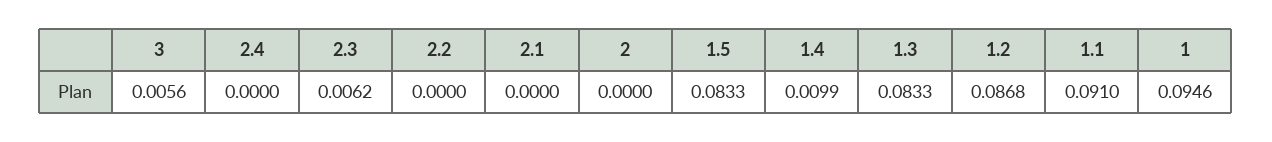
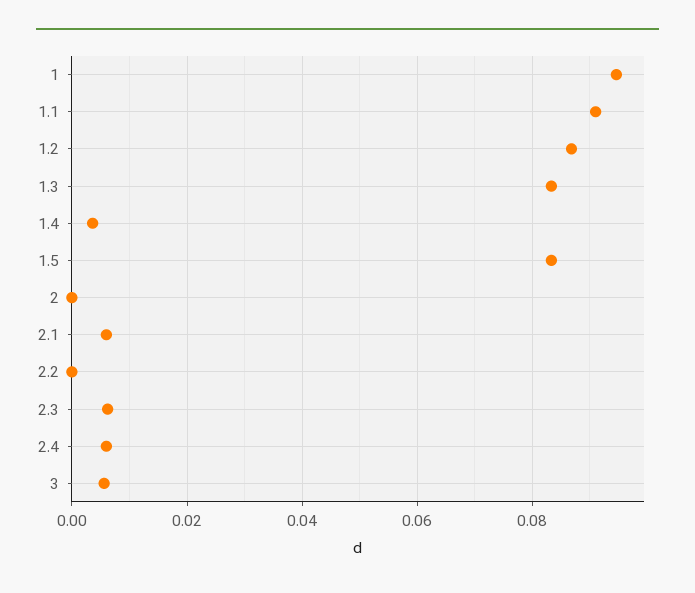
  {
    "3": 0.0056,
-   "2.4": 0,
+   "2.4": 0.006,
    "2.3": 0.0062,
    "2.2": 0,
-   "2.1": 0,
+   "2.1": 0.006,
    "2": 0,
    "1.5": 0.0833,
-   "1.4": 0.0099,
+   "1.4": 0.004,
    "1.3": 0.0833,
    "1.2": 0.0868,
    "1.1": 0.091,
    "1": 0.0946
  }

